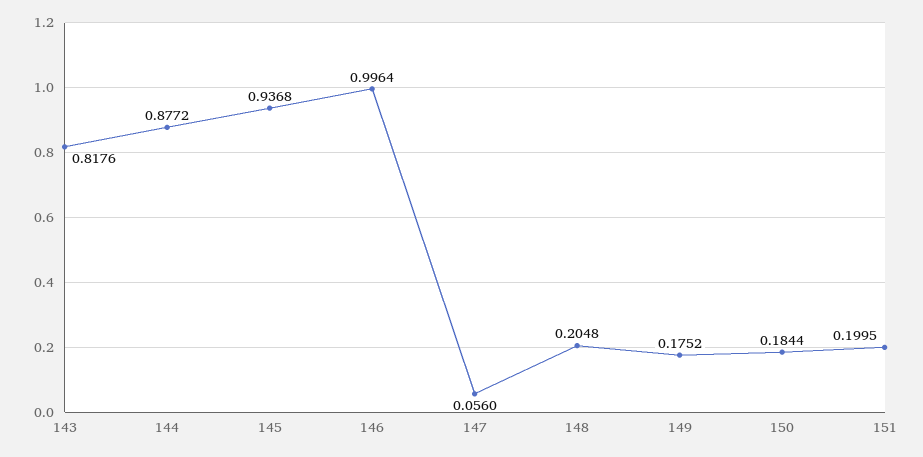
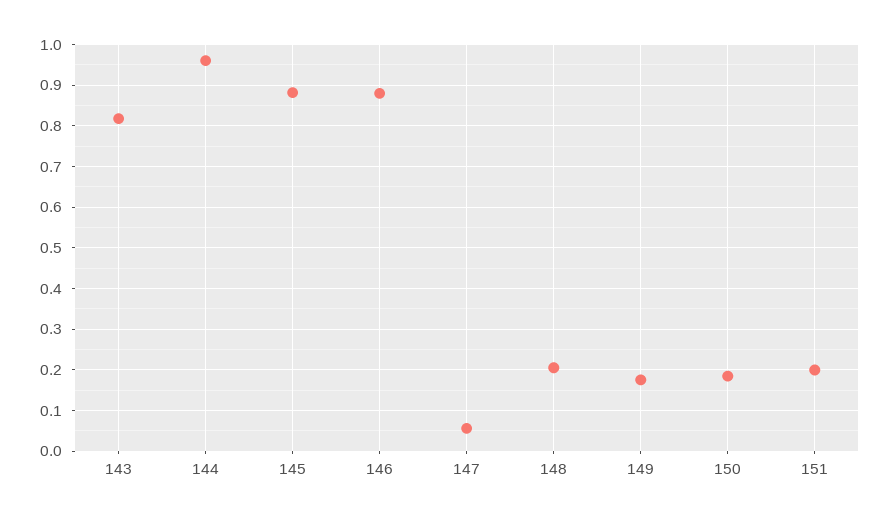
  {
    "143": 0.8176,
-   "144": 0.8772,
+   "144": 0.96,
-   "145": 0.9368,
+   "145": 0.88,
-   "146": 0.9964,
+   "146": 0.88,
    "147": 0.056,
    "148": 0.2048,
    "149": 0.1752,
    "150": 0.1844,
    "151": 0.1995
  }

